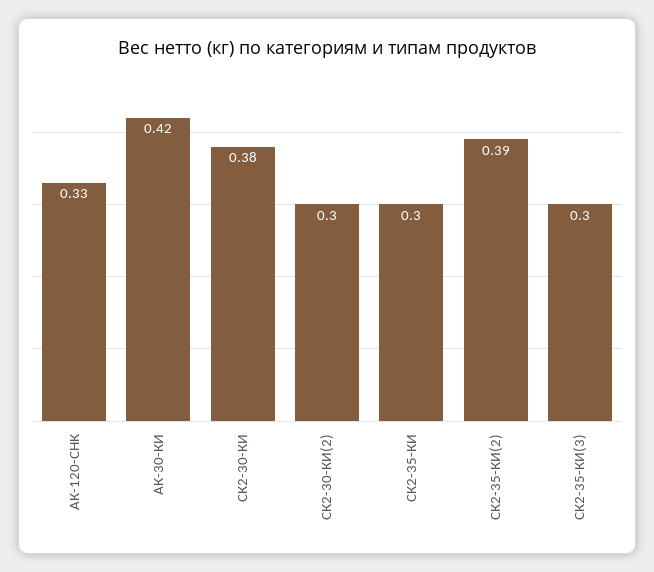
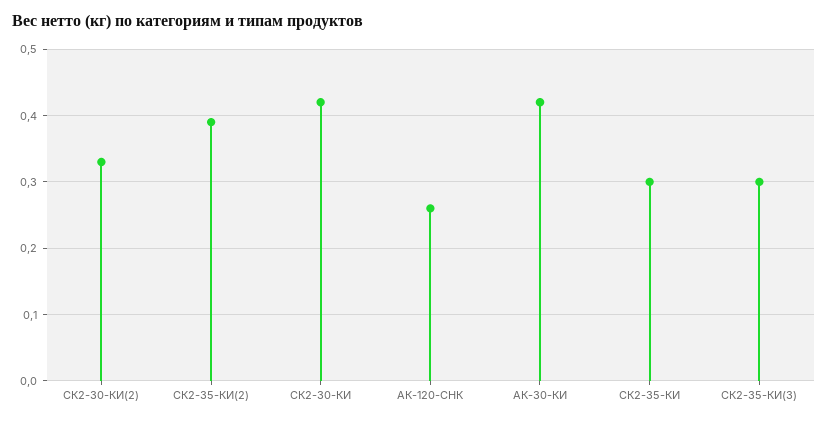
  {
-   "АК-120-СНК": 0.33,
+   "АК-120-СНК": 0.26,
    "АК-30-КИ": 0.42,
-   "СК2-30-КИ": 0.38,
+   "СК2-30-КИ": 0.42,
-   "СК2-30-КИ(2)": 0.3,
+   "СК2-30-КИ(2)": 0.33,
    "СК2-35-КИ": 0.3,
    "СК2-35-КИ(2)": 0.39,
    "СК2-35-КИ(3)": 0.3
  }

